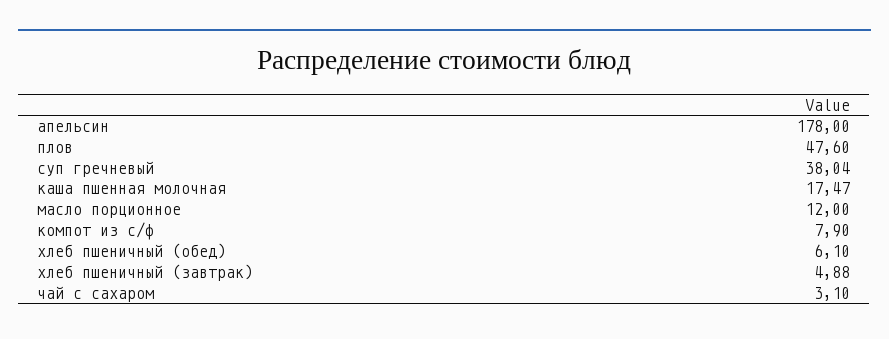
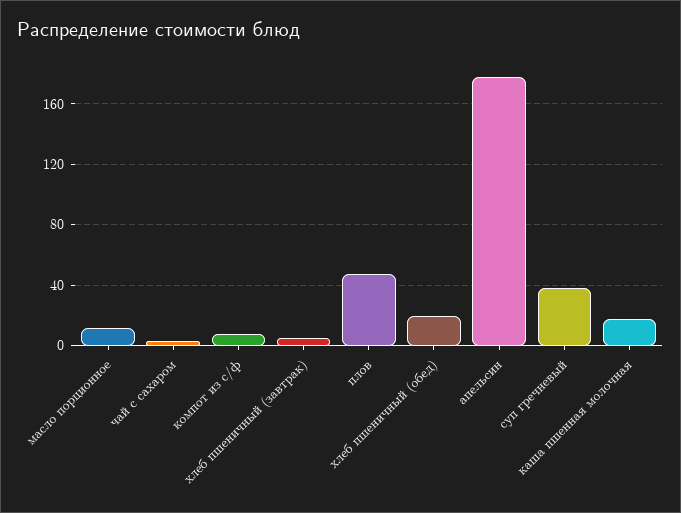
  {
    "апельсин": 178,
    "плов": 47.6,
    "суп гречневый": 38.04,
    "каша пшенная молочная": 17.47,
    "масло порционное": 12,
    "компот из с/ф": 7.9,
-   "хлеб пшеничный (обед)": 6.1,
+   "хлеб пшеничный (обед)": 20,
    "хлеб пшеничный (завтрак)": 4.88,
    "чай с сахаром": 3.1
  }

